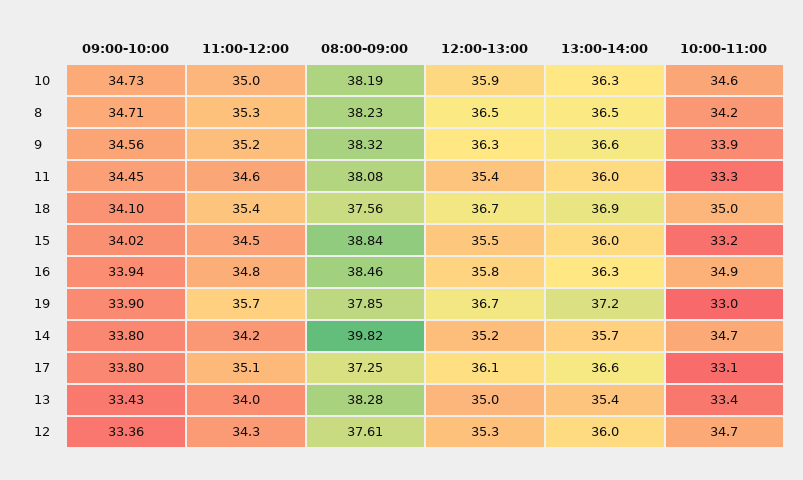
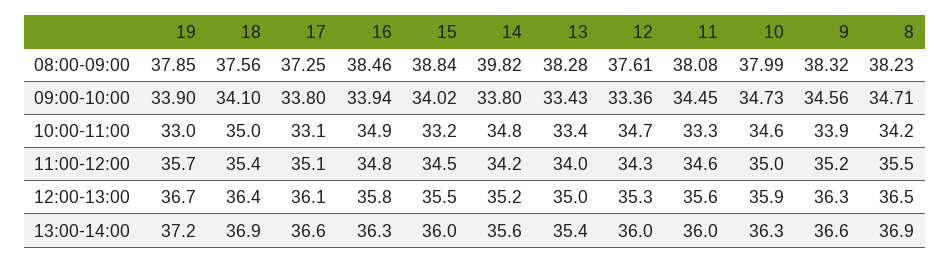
  {
    "09:00-10:00": {
      "10": 34.73,
      "8": 34.71,
      "9": 34.56,
      "11": 34.45,
      "18": 34.1,
      "15": 34.02,
      "16": 33.94,
      "19": 33.9,
      "14": 33.8,
      "17": 33.8,
      "13": 33.43,
      "12": 33.36
    },
    "11:00-12:00": {
      "10": 35,
-     "8": 35.3,
+     "8": 35.5,
      "9": 35.2,
      "11": 34.6,
      "18": 35.4,
      "15": 34.5,
      "16": 34.8,
      "19": 35.7,
      "14": 34.2,
      "17": 35.1,
      "13": 34,
      "12": 34.3
    },
    "08:00-09:00": {
-     "10": 38.19,
+     "10": 37.99,
      "8": 38.23,
      "9": 38.32,
      "11": 38.08,
      "18": 37.56,
      "15": 38.84,
      "16": 38.46,
      "19": 37.85,
      "14": 39.82,
      "17": 37.25,
      "13": 38.28,
      "12": 37.61
    },
    "12:00-13:00": {
      "10": 35.9,
      "8": 36.5,
      "9": 36.3,
-     "11": 35.4,
+     "11": 35.6,
-     "18": 36.7,
+     "18": 36.4,
      "15": 35.5,
      "16": 35.8,
      "19": 36.7,
      "14": 35.2,
      "17": 36.1,
      "13": 35,
      "12": 35.3
    },
    "13:00-14:00": {
      "10": 36.3,
-     "8": 36.5,
+     "8": 36.9,
      "9": 36.6,
      "11": 36,
      "18": 36.9,
      "15": 36,
      "16": 36.3,
      "19": 37.2,
-     "14": 35.7,
+     "14": 35.6,
      "17": 36.6,
      "13": 35.4,
      "12": 36
    },
    "10:00-11:00": {
      "10": 34.6,
      "8": 34.2,
      "9": 33.9,
      "11": 33.3,
      "18": 35,
      "15": 33.2,
      "16": 34.9,
      "19": 33,
-     "14": 34.7,
+     "14": 34.8,
      "17": 33.1,
      "13": 33.4,
      "12": 34.7
    }
  }

